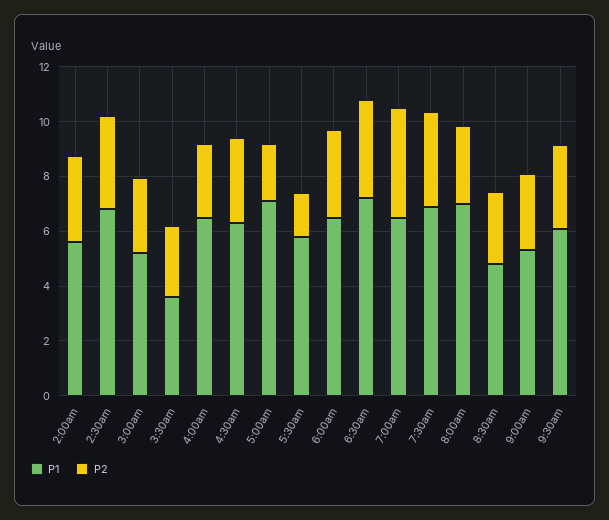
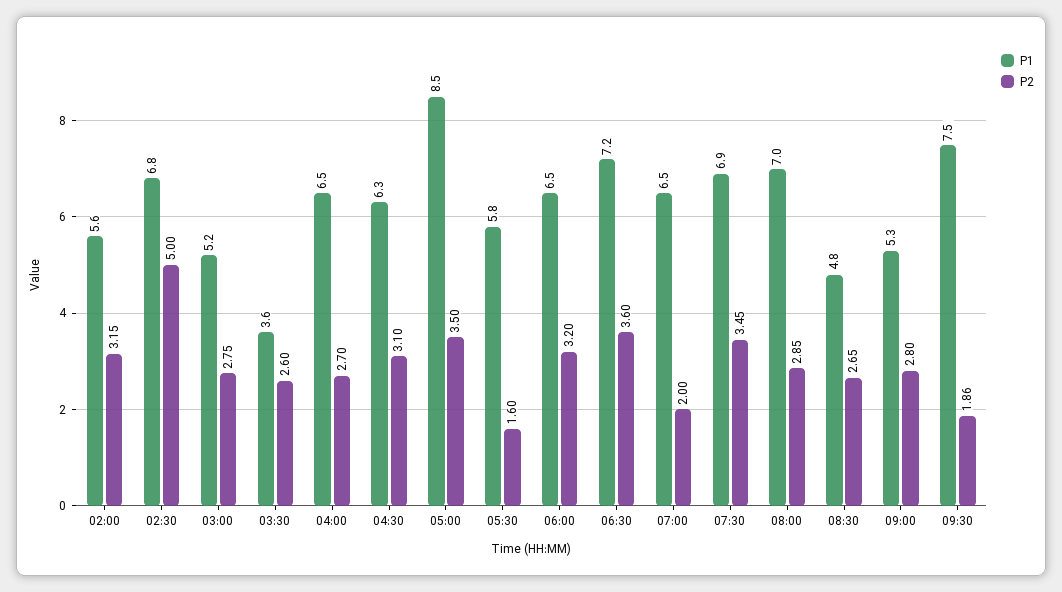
  {
    "P1": {
      "2:00am": 5.6,
      "2:30am": 6.8,
      "3:00am": 5.2,
      "3:30am": 3.6,
      "4:00am": 6.5,
      "4:30am": 6.3,
-     "5:00am": 7,
+     "5:00am": 8.5,
      "5:30am": 5.8,
      "6:00am": 6.5,
      "6:30am": 7.2,
      "7:00am": 6.5,
      "7:30am": 6.9,
      "8:00am": 7,
      "8:30am": 4.8,
      "9:00am": 5.3,
-     "9:30am": 6
+     "9:30am": 7.5
    },
    "P2": {
      "2:00am": 3.15,
-     "2:30am": 3.5,
+     "2:30am": 5,
      "3:00am": 2.75,
      "3:30am": 2.6,
      "4:00am": 2.7,
      "4:30am": 3.1,
-     "5:00am": 2,
+     "5:00am": 3.5,
      "5:30am": 1.6,
      "6:00am": 3.2,
      "6:30am": 3.6,
-     "7:00am": 4,
+     "7:00am": 2,
      "7:30am": 3.45,
      "8:00am": 2.85,
      "8:30am": 2.65,
      "9:00am": 2.8,
-     "9:30am": 3
+     "9:30am": 1.86
    }
  }

